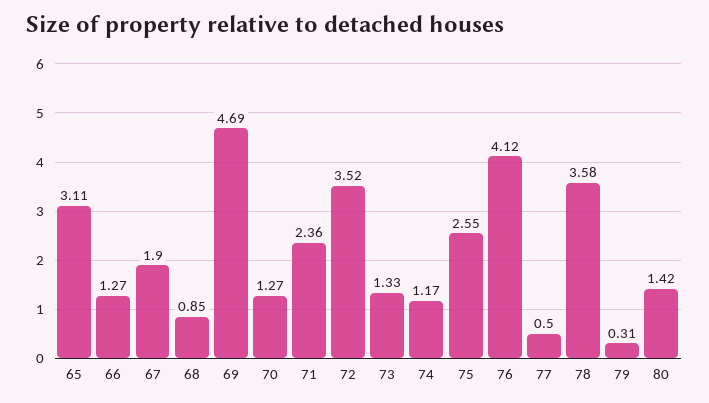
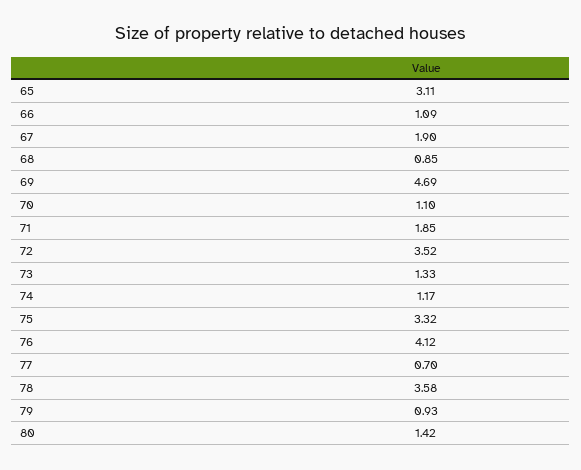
  {
    "65": 3.11,
-   "66": 1.27,
+   "66": 1.09,
    "67": 1.9,
    "68": 0.85,
    "69": 4.69,
-   "70": 1.27,
+   "70": 1.1,
-   "71": 2.36,
+   "71": 1.85,
    "72": 3.52,
    "73": 1.33,
    "74": 1.17,
-   "75": 2.55,
+   "75": 3.32,
    "76": 4.12,
-   "77": 0.5,
+   "77": 0.7,
    "78": 3.58,
-   "79": 0.31,
+   "79": 0.93,
    "80": 1.42
  }

